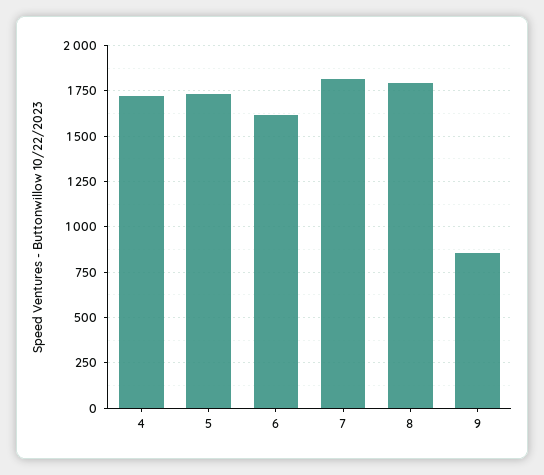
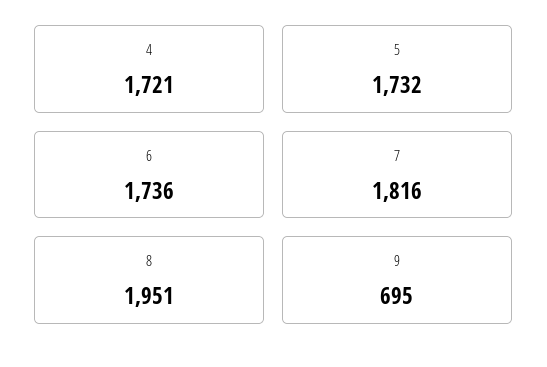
  {
    "4": 1721,
    "5": 1732,
-   "6": 1600,
+   "6": 1736,
    "7": 1816,
-   "8": 1800,
+   "8": 1951,
-   "9": 850
+   "9": 695
  }

